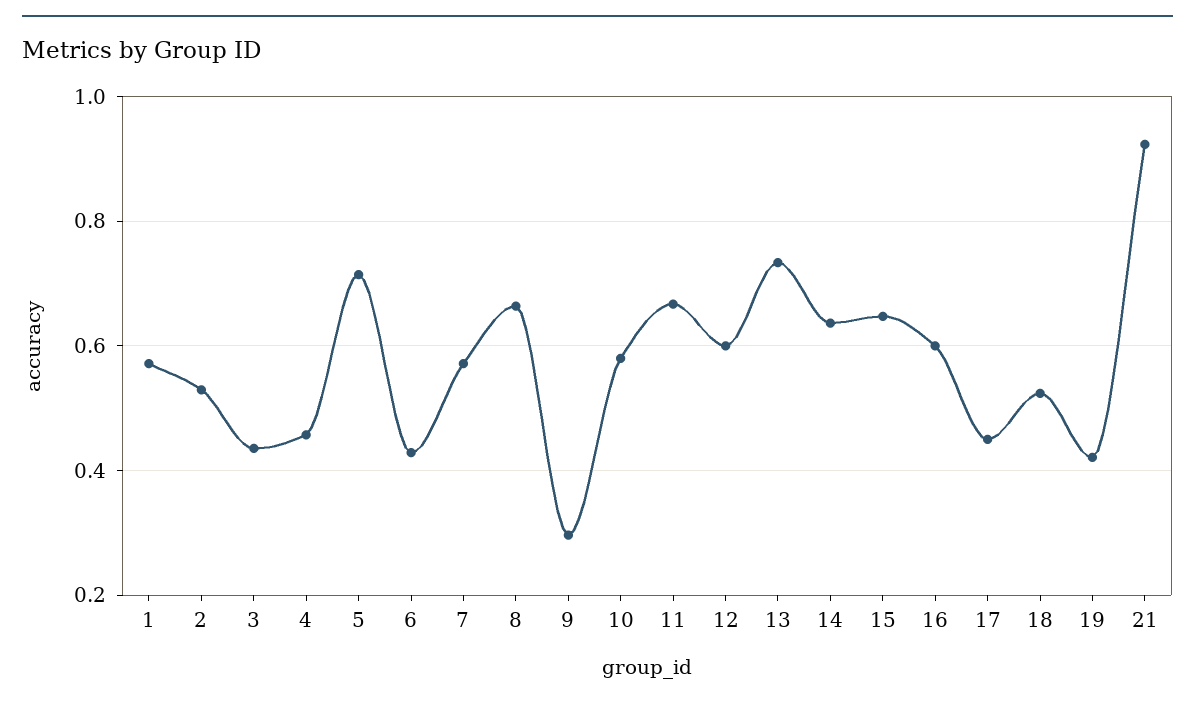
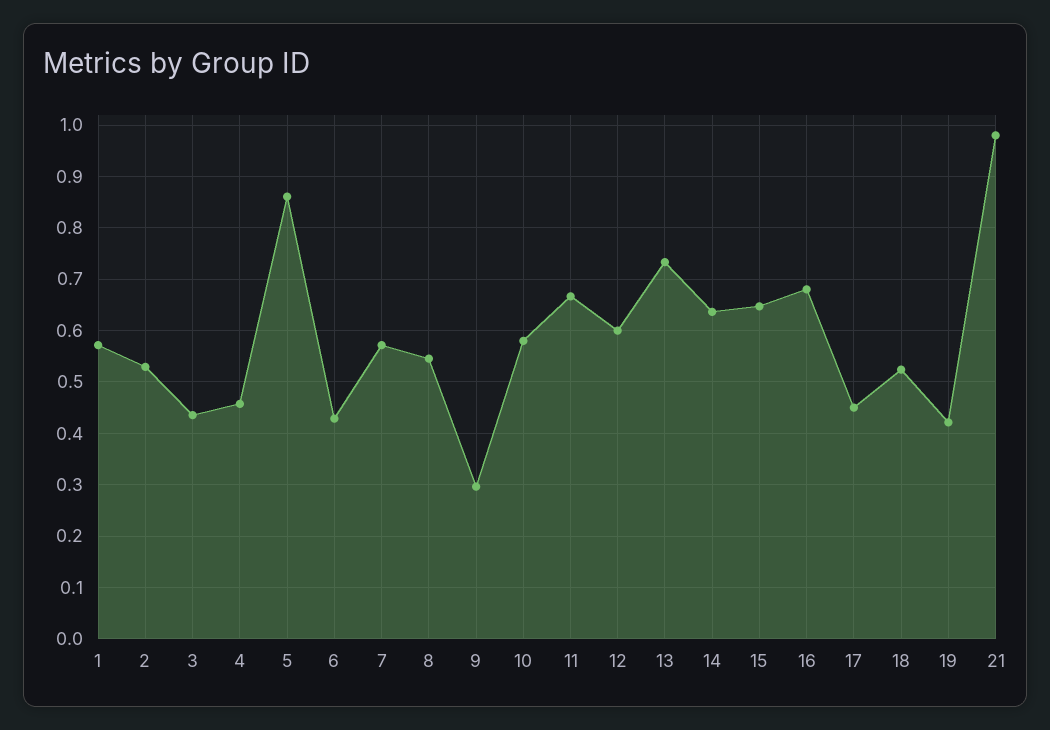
  {
    "1": 0.58,
    "2": 0.52,
    "3": 0.44,
    "4": 0.46,
-   "5": 0.72,
+   "5": 0.86,
    "6": 0.42,
    "7": 0.58,
-   "8": 0.66,
+   "8": 0.54,
    "9": 0.3,
    "10": 0.58,
    "11": 0.66,
    "12": 0.6,
    "13": 0.74,
    "14": 0.64,
    "15": 0.64,
-   "16": 0.6,
+   "16": 0.68,
    "17": 0.46,
    "18": 0.52,
    "19": 0.42,
-   "21": 0.92
+   "21": 0.98
  }

